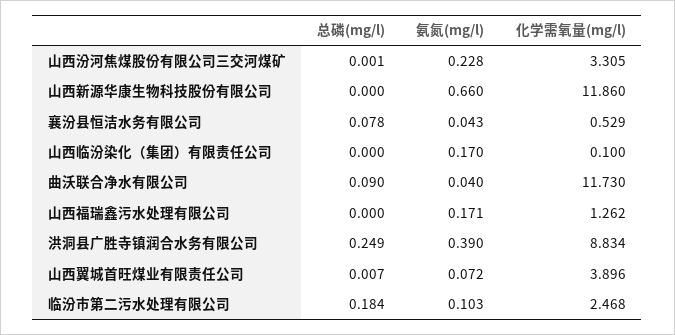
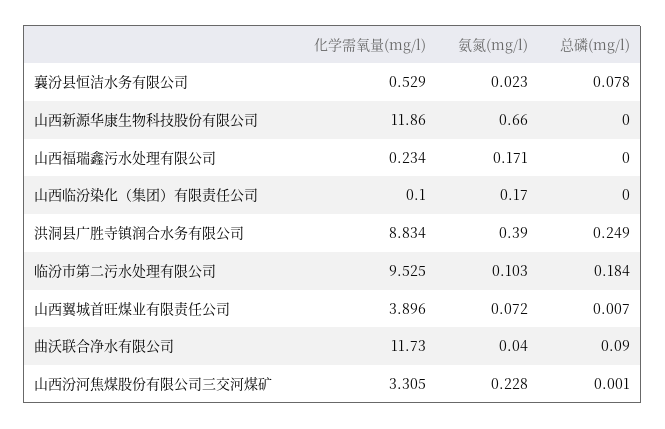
  {
    "总磷(mg/l)": {
      "山西汾河焦煤股份有限公司三交河煤矿": 0.001,
      "山西新源华康生物科技股份有限公司": 0,
      "襄汾县恒洁水务有限公司": 0.078,
      "山西临汾染化（集团）有限责任公司": 0,
      "曲沃联合净水有限公司": 0.09,
      "山西福瑞鑫污水处理有限公司": 0,
      "洪洞县广胜寺镇润合水务有限公司": 0.249,
      "山西翼城首旺煤业有限责任公司": 0.007,
      "临汾市第二污水处理有限公司": 0.184
    },
    "氨氮(mg/l)": {
      "山西汾河焦煤股份有限公司三交河煤矿": 0.228,
      "山西新源华康生物科技股份有限公司": 0.66,
-     "襄汾县恒洁水务有限公司": 0.043,
+     "襄汾县恒洁水务有限公司": 0.023,
      "山西临汾染化（集团）有限责任公司": 0.17,
      "曲沃联合净水有限公司": 0.04,
      "山西福瑞鑫污水处理有限公司": 0.171,
      "洪洞县广胜寺镇润合水务有限公司": 0.39,
      "山西翼城首旺煤业有限责任公司": 0.072,
      "临汾市第二污水处理有限公司": 0.103
    },
    "化学需氧量(mg/l)": {
      "山西汾河焦煤股份有限公司三交河煤矿": 3.305,
      "山西新源华康生物科技股份有限公司": 11.86,
      "襄汾县恒洁水务有限公司": 0.529,
      "山西临汾染化（集团）有限责任公司": 0.1,
      "曲沃联合净水有限公司": 11.73,
-     "山西福瑞鑫污水处理有限公司": 1.262,
+     "山西福瑞鑫污水处理有限公司": 0.234,
      "洪洞县广胜寺镇润合水务有限公司": 8.834,
      "山西翼城首旺煤业有限责任公司": 3.896,
-     "临汾市第二污水处理有限公司": 2.468
+     "临汾市第二污水处理有限公司": 9.525
    }
  }

